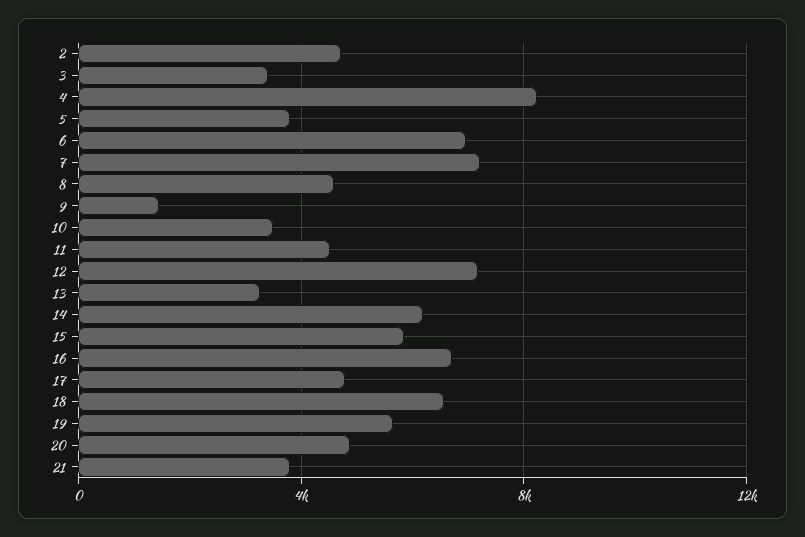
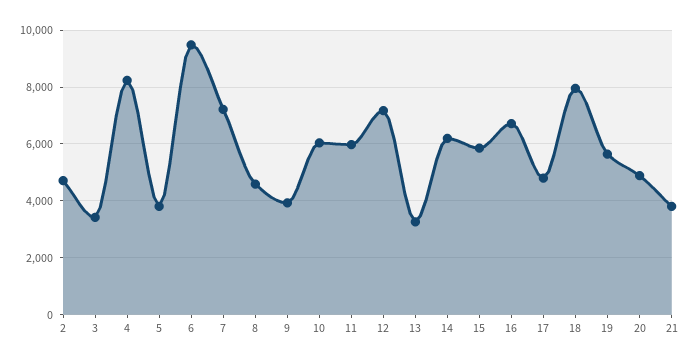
  {
    "2": 4750,
    "3": 3500,
    "4": 8250,
    "5": 3750,
-   "6": 7000,
+   "6": 9500,
    "7": 7250,
    "8": 4500,
-   "9": 1500,
+   "9": 4000,
-   "10": 3500,
+   "10": 6000,
-   "11": 4500,
+   "11": 6000,
    "12": 7250,
    "13": 3250,
    "14": 6250,
    "15": 5750,
    "16": 6750,
    "17": 4750,
-   "18": 6500,
+   "18": 8000,
    "19": 5750,
    "20": 5000,
    "21": 3750
  }

